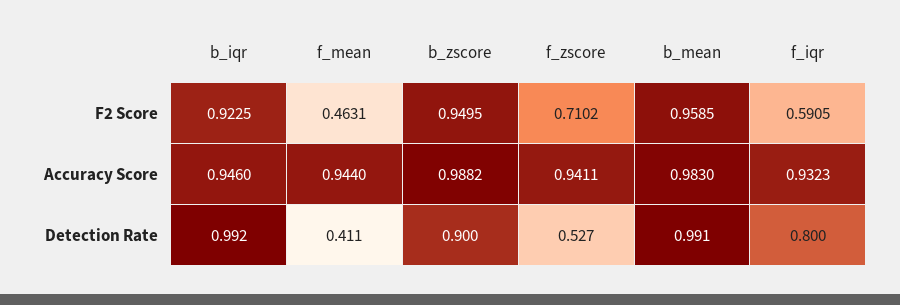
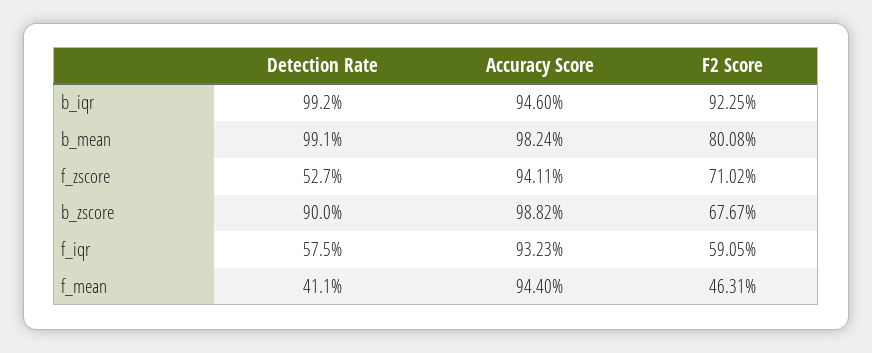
  {
    "b_iqr": {
      "F2 Score": 0.9225,
      "Accuracy Score": 0.946,
      "Detection Rate": 0.992
    },
    "f_mean": {
      "F2 Score": 0.4631,
      "Accuracy Score": 0.944,
      "Detection Rate": 0.411
    },
    "b_zscore": {
-     "F2 Score": 0.9495,
+     "F2 Score": 0.6767,
      "Accuracy Score": 0.9882,
      "Detection Rate": 0.9
    },
    "f_zscore": {
      "F2 Score": 0.7102,
      "Accuracy Score": 0.9411,
      "Detection Rate": 0.527
    },
    "b_mean": {
-     "F2 Score": 0.9585,
+     "F2 Score": 0.8008,
-     "Accuracy Score": 0.983,
+     "Accuracy Score": 0.9824,
      "Detection Rate": 0.991
    },
    "f_iqr": {
      "F2 Score": 0.5905,
      "Accuracy Score": 0.9323,
-     "Detection Rate": 0.8
+     "Detection Rate": 0.575
    }
  }

